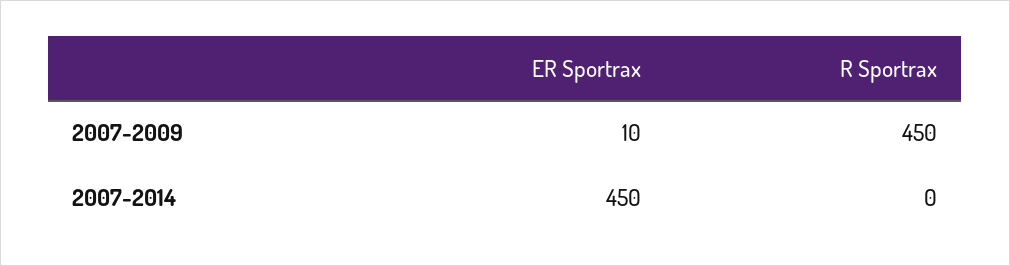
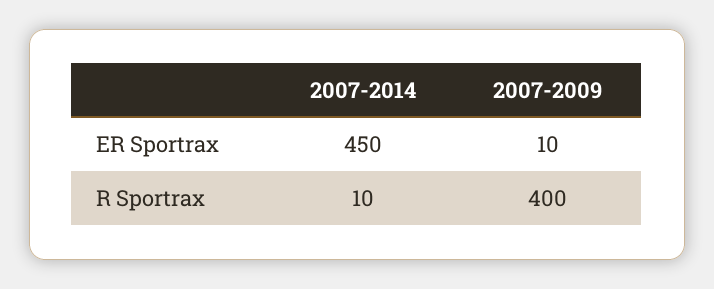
  {
    "ER Sportrax": {
      "2007-2009": 10,
      "2007-2014": 450
    },
    "R Sportrax": {
-     "2007-2009": 450,
+     "2007-2009": 400,
-     "2007-2014": 0
+     "2007-2014": 10
    }
  }

